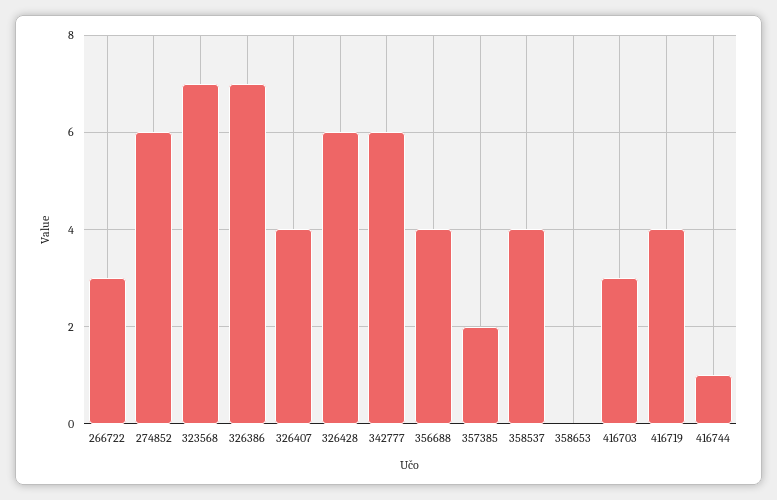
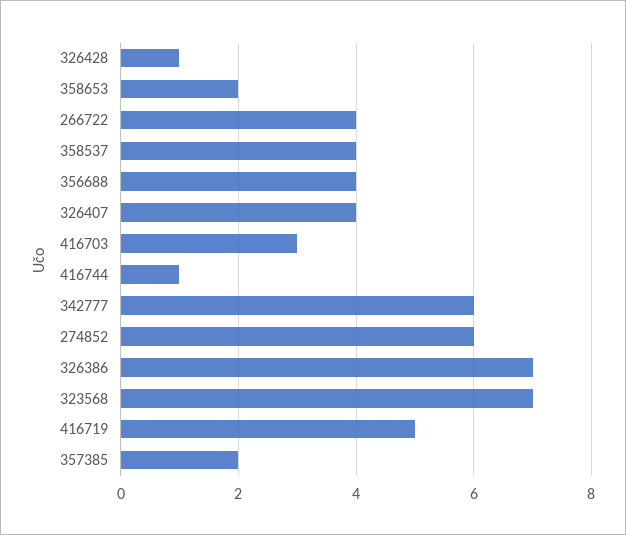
  {
-   "266722": 3,
+   "266722": 4,
    "274852": 6,
    "323568": 7,
    "326386": 7,
    "326407": 4,
-   "326428": 6,
+   "326428": 1,
    "342777": 6,
    "356688": 4,
    "357385": 2,
    "358537": 4,
-   "358653": 0,
+   "358653": 2,
    "416703": 3,
-   "416719": 4,
+   "416719": 5,
    "416744": 1
  }

